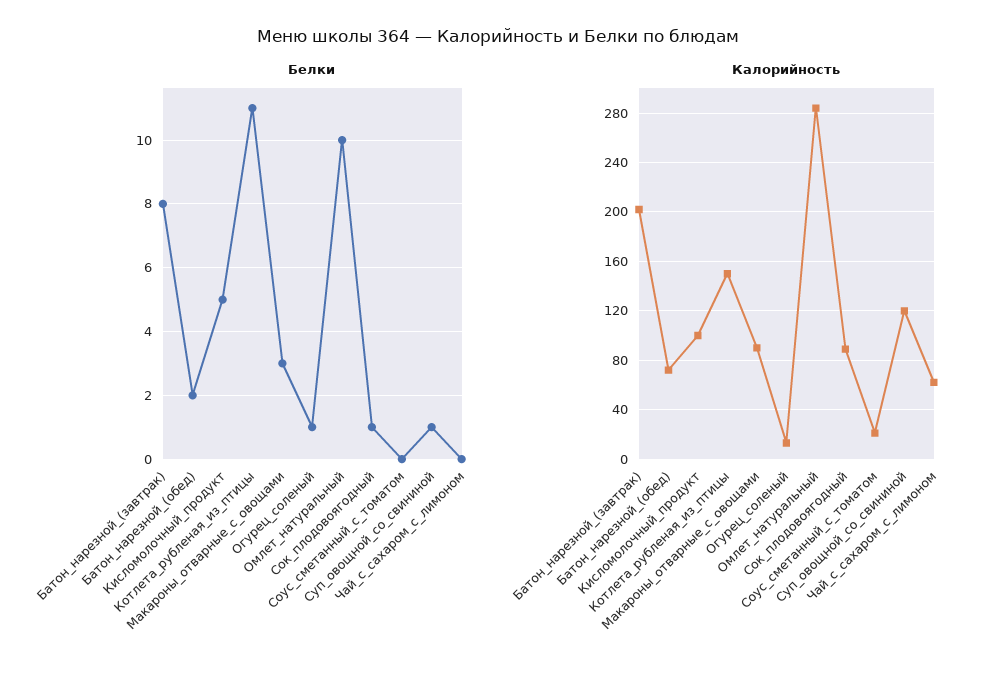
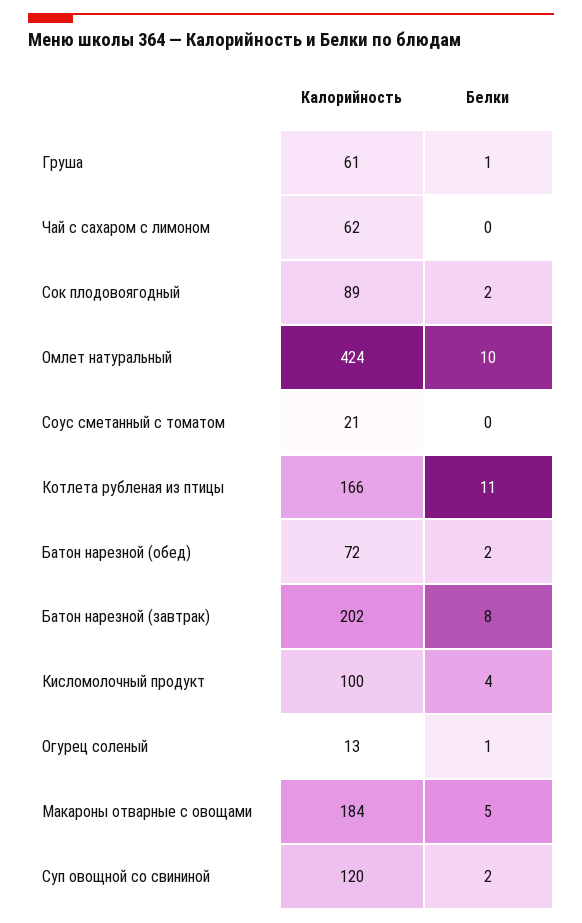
  {
    "Белки": {
      "Батон_нарезной_(завтрак)": 8,
      "Батон_нарезной_(обед)": 2,
-     "Кисломолочный_продукт": 5,
+     "Кисломолочный_продукт": 4,
      "Котлета_рубленая_из_птицы": 11,
-     "Макароны_отварные_с_овощами": 3,
+     "Макароны_отварные_с_овощами": 5,
      "Огурец_соленый": 1,
      "Омлет_натуральный": 10,
-     "Сок_плодовоягодный": 1,
+     "Сок_плодовоягодный": 2,
      "Соус_сметанный_с_томатом": 0,
-     "Суп_овощной_со_свининой": 1,
+     "Суп_овощной_со_свининой": 2,
-     "Чай_с_сахаром_с_лимоном": 0
+     "Чай_с_сахаром_с_лимоном": 0,
+     "Груша": 1
    },
    "Калорийность": {
      "Батон_нарезной_(завтрак)": 202,
      "Батон_нарезной_(обед)": 72,
      "Кисломолочный_продукт": 100,
-     "Котлета_рубленая_из_птицы": 150,
+     "Котлета_рубленая_из_птицы": 166,
-     "Макароны_отварные_с_овощами": 90,
+     "Макароны_отварные_с_овощами": 184,
      "Огурец_соленый": 13,
-     "Омлет_натуральный": 285,
+     "Омлет_натуральный": 424,
      "Сок_плодовоягодный": 89,
      "Соус_сметанный_с_томатом": 21,
      "Суп_овощной_со_свининой": 120,
-     "Чай_с_сахаром_с_лимоном": 62
+     "Чай_с_сахаром_с_лимоном": 62,
+     "Груша": 61
    }
  }

